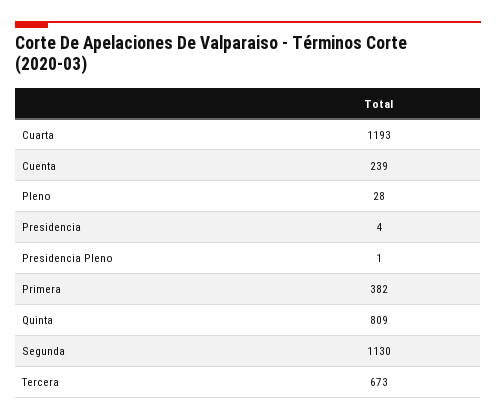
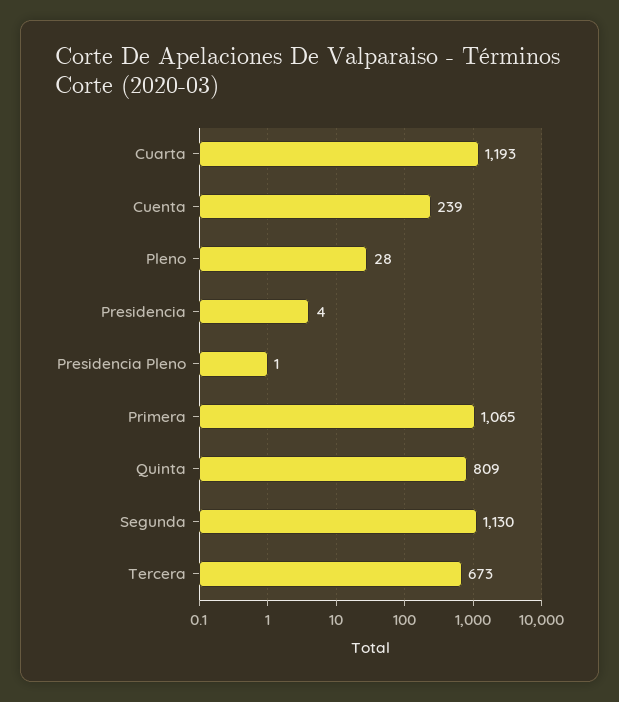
  {
    "Cuarta": 1193,
    "Cuenta": 239,
    "Pleno": 28,
    "Presidencia": 4,
    "Presidencia Pleno": 1,
-   "Primera": 382,
+   "Primera": 1065,
    "Quinta": 809,
    "Segunda": 1130,
    "Tercera": 673
  }

